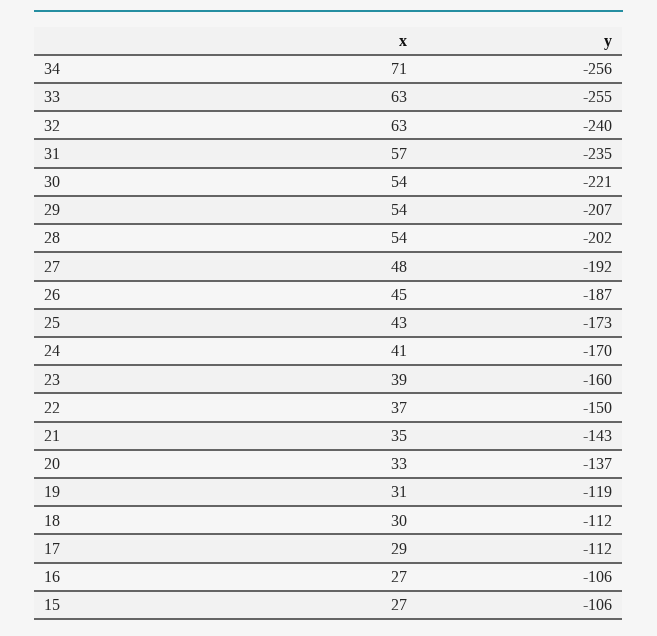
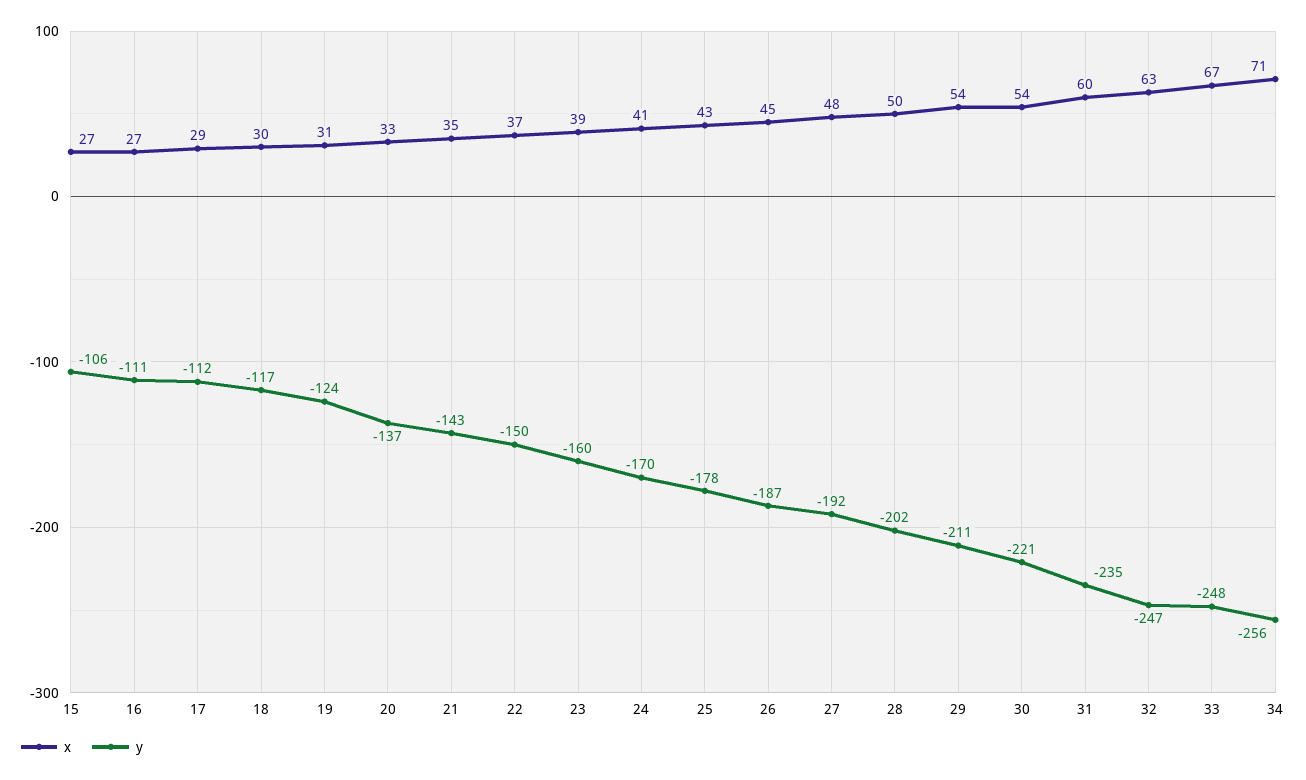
  {
    "x": {
      "34": 71,
-     "33": 63,
+     "33": 67,
      "32": 63,
-     "31": 57,
+     "31": 60,
      "30": 54,
      "29": 54,
-     "28": 54,
+     "28": 50,
      "27": 48,
      "26": 45,
      "25": 43,
      "24": 41,
      "23": 39,
      "22": 37,
      "21": 35,
      "20": 33,
      "19": 31,
      "18": 30,
      "17": 29,
      "16": 27,
      "15": 27
    },
    "y": {
      "34": -256,
-     "33": -255,
+     "33": -248,
-     "32": -240,
+     "32": -247,
      "31": -235,
      "30": -221,
-     "29": -207,
+     "29": -211,
      "28": -202,
      "27": -192,
      "26": -187,
-     "25": -173,
+     "25": -178,
      "24": -170,
      "23": -160,
      "22": -150,
      "21": -143,
      "20": -137,
-     "19": -119,
+     "19": -124,
-     "18": -112,
+     "18": -117,
      "17": -112,
-     "16": -106,
+     "16": -111,
      "15": -106
    }
  }

